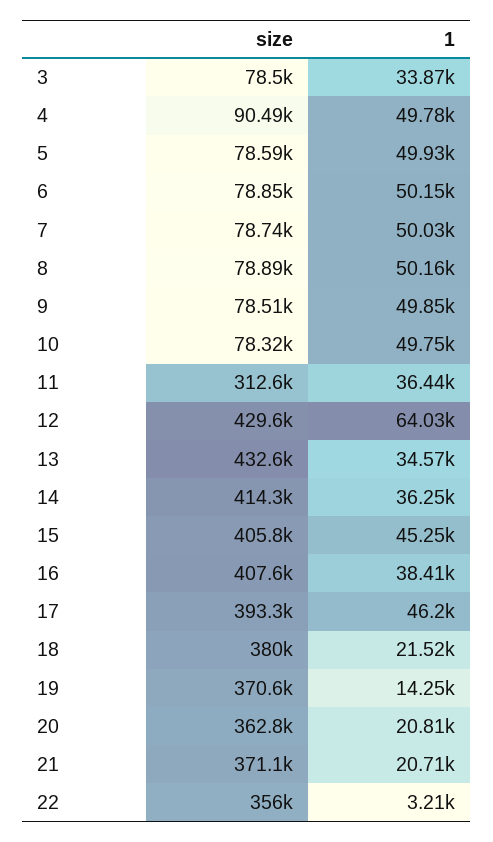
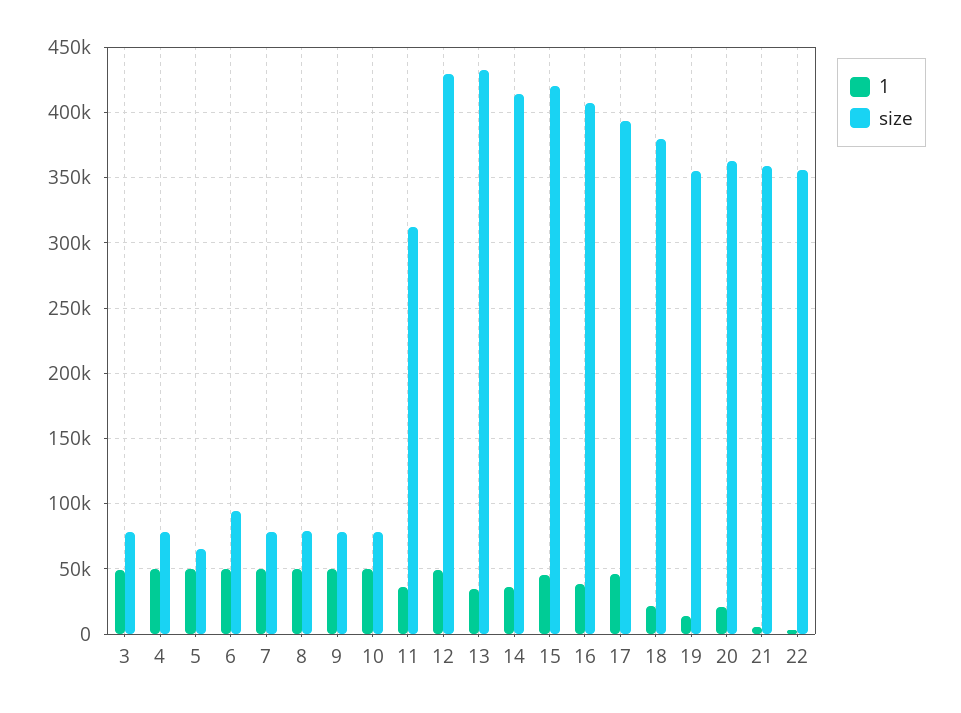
  {
    "size": {
      "3": 78500,
-     "4": 90490,
+     "4": 80000,
-     "5": 78590,
+     "5": 65000,
-     "6": 78850,
+     "6": 95000,
      "7": 78740,
      "8": 78890,
      "9": 78510,
      "10": 78320,
      "11": 312600,
      "12": 429600,
      "13": 432600,
      "14": 414300,
-     "15": 405800,
+     "15": 420000,
      "16": 407600,
      "17": 393300,
      "18": 380000,
-     "19": 370600,
+     "19": 355000,
      "20": 362800,
-     "21": 371100,
+     "21": 360000,
      "22": 356000
    },
    "1": {
-     "3": 33870,
+     "3": 50000,
      "4": 49780,
      "5": 49930,
      "6": 50150,
      "7": 50030,
      "8": 50160,
      "9": 49850,
      "10": 49750,
      "11": 36440,
-     "12": 64030,
+     "12": 50000,
      "13": 34570,
      "14": 36250,
      "15": 45250,
      "16": 38410,
      "17": 46200,
      "18": 21520,
      "19": 14250,
      "20": 20810,
-     "21": 20710,
+     "21": 5000,
      "22": 3210
    }
  }

